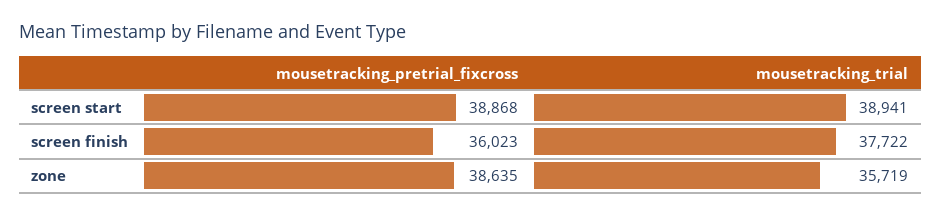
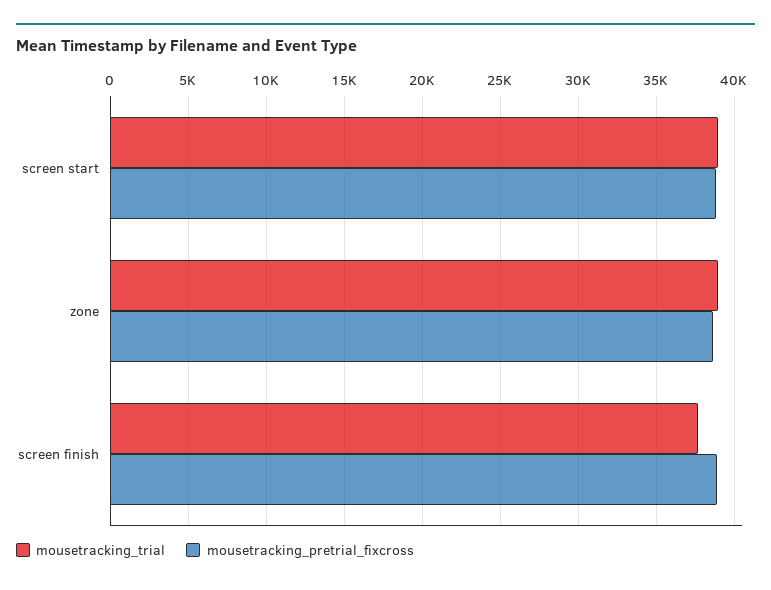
  {
    "mousetracking_pretrial_fixcross": {
      "screen start": 38868,
-     "screen finish": 36023,
+     "screen finish": 39000,
      "zone": 38635
    },
    "mousetracking_trial": {
      "screen start": 38941,
      "screen finish": 37722,
-     "zone": 35719
+     "zone": 39000
    }
  }

